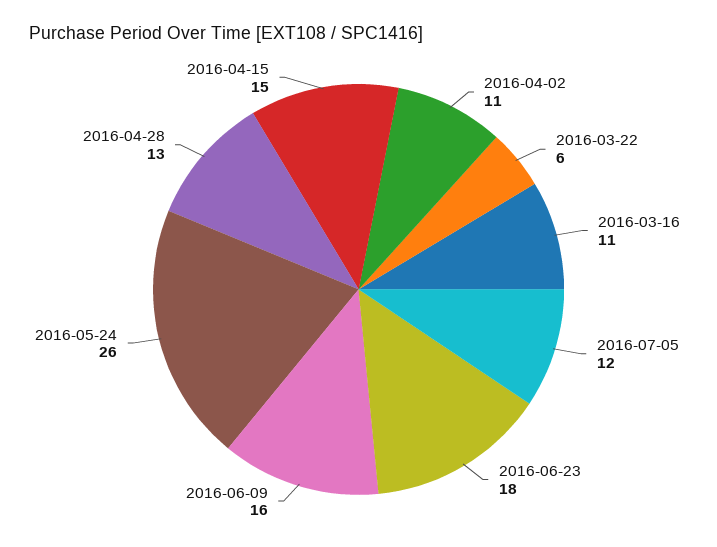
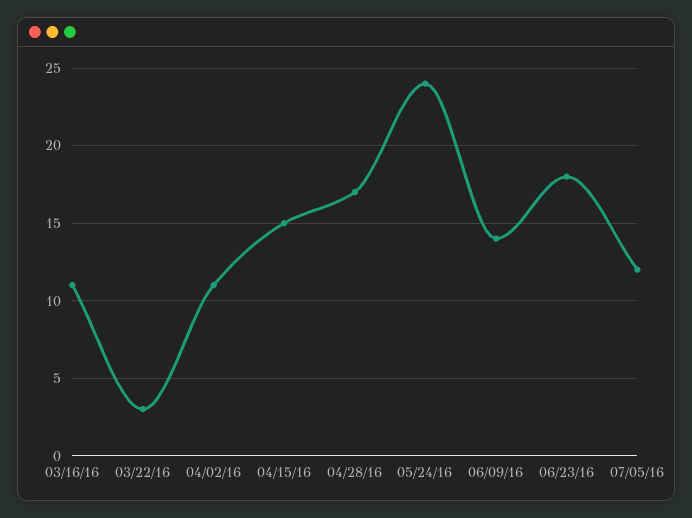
  {
    "2016-04-02": 11,
-   "2016-03-22": 6,
+   "2016-03-22": 3,
    "2016-03-16": 11,
    "2016-07-05": 12,
    "2016-06-23": 18,
-   "2016-06-09": 16,
+   "2016-06-09": 14,
-   "2016-05-24": 26,
+   "2016-05-24": 24,
-   "2016-04-28": 13,
+   "2016-04-28": 17,
    "2016-04-15": 15
  }

